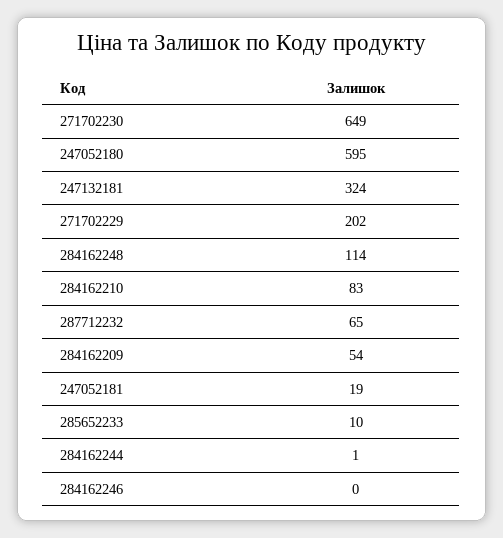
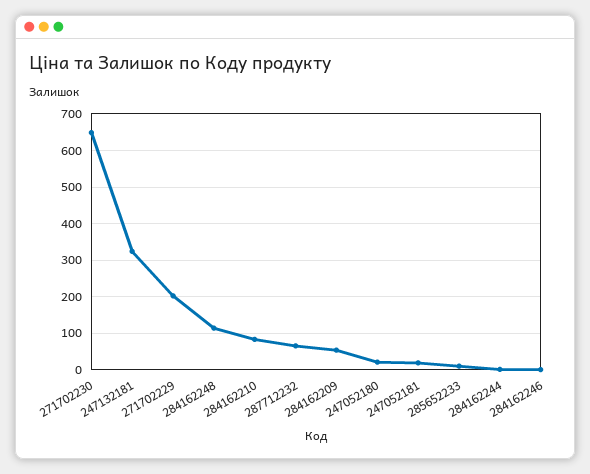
  {
    "271702230": 649,
-   "247052180": 595,
+   "247052180": 20,
    "247132181": 324,
    "271702229": 202,
    "284162248": 114,
    "284162210": 83,
    "287712232": 65,
    "284162209": 54,
    "247052181": 19,
    "285652233": 10,
    "284162244": 1,
    "284162246": 0
  }

